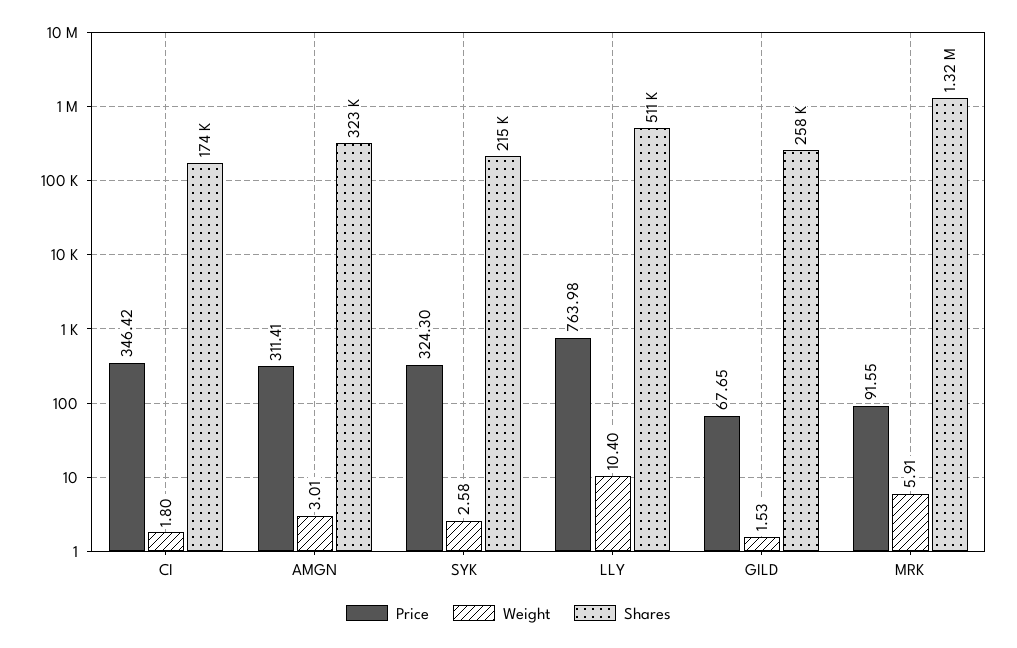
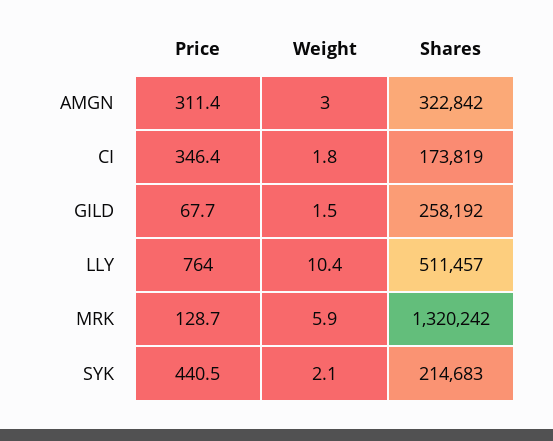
  {
    "Price": {
      "CI": 346.42,
      "AMGN": 311.41,
-     "SYK": 324.3,
+     "SYK": 440.5,
      "LLY": 763.98,
      "GILD": 67.65,
-     "MRK": 91.55
+     "MRK": 128.7
    },
    "Weight": {
      "CI": 1.8,
      "AMGN": 3.01,
-     "SYK": 2.58,
+     "SYK": 2.1,
      "LLY": 10.4,
      "GILD": 1.53,
      "MRK": 5.91
    },
    "Shares": {
      "CI": 173819,
      "AMGN": 322842,
      "SYK": 214683,
      "LLY": 511457,
      "GILD": 258192,
      "MRK": 1320242
    }
  }

